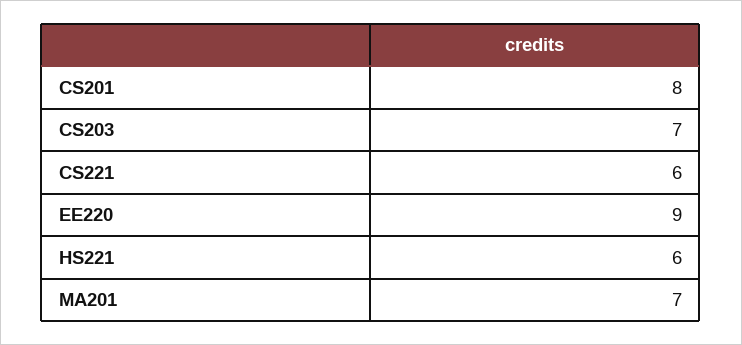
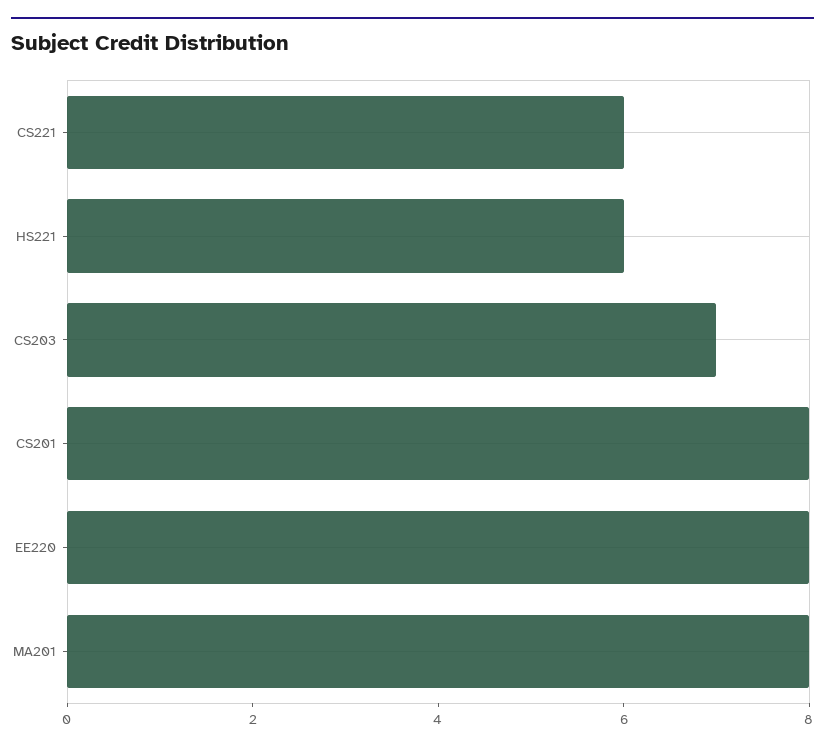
  {
    "CS201": 8,
    "CS203": 7,
    "CS221": 6,
-   "EE220": 9,
+   "EE220": 8,
    "HS221": 6,
-   "MA201": 7
+   "MA201": 8
  }

